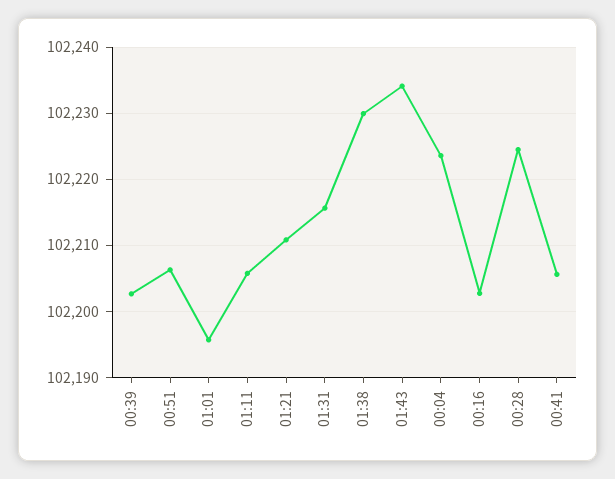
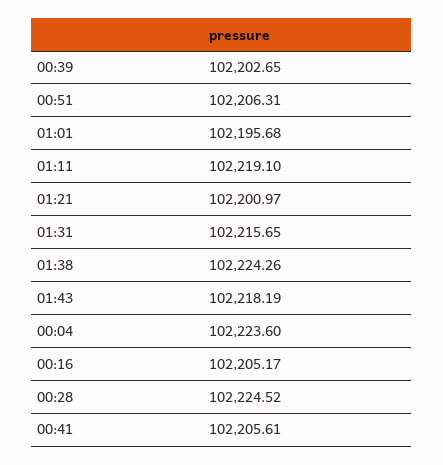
  {
    "00:39": 102202.65,
    "00:51": 102206.31,
    "01:01": 102195.68,
-   "01:11": 102206,
+   "01:11": 102219.1,
-   "01:21": 102211,
+   "01:21": 102200.97,
    "01:31": 102215.65,
-   "01:38": 102230,
+   "01:38": 102224.26,
-   "01:43": 102234,
+   "01:43": 102218.19,
    "00:04": 102223.6,
-   "00:16": 102203,
+   "00:16": 102205.17,
    "00:28": 102224.52,
    "00:41": 102205.61
  }

